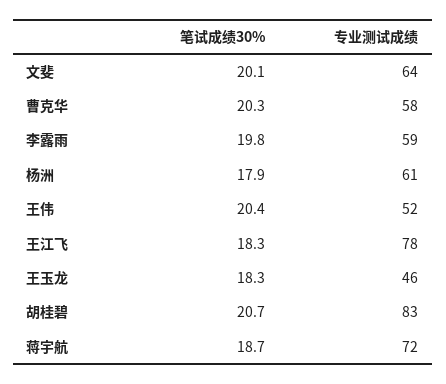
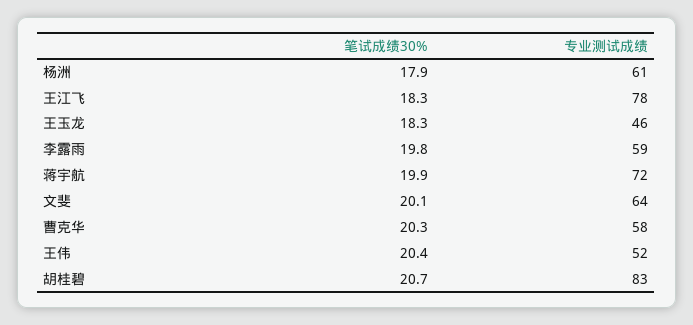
  {
    "笔试成绩30%": {
      "文斐": 20.1,
      "曹克华": 20.3,
      "李露雨": 19.8,
      "杨洲": 17.9,
      "王伟": 20.4,
      "王江飞": 18.3,
      "王玉龙": 18.3,
      "胡桂碧": 20.7,
-     "蒋宇航": 18.7
+     "蒋宇航": 19.9
    },
    "专业测试成绩": {
      "文斐": 64,
      "曹克华": 58,
      "李露雨": 59,
      "杨洲": 61,
      "王伟": 52,
      "王江飞": 78,
      "王玉龙": 46,
      "胡桂碧": 83,
      "蒋宇航": 72
    }
  }

